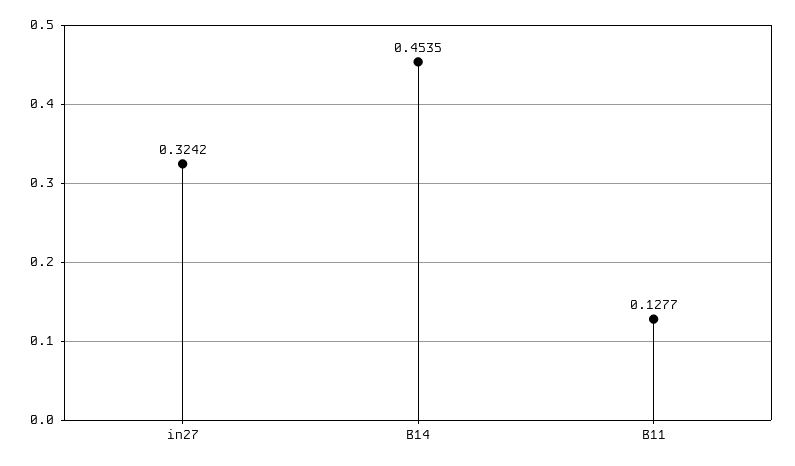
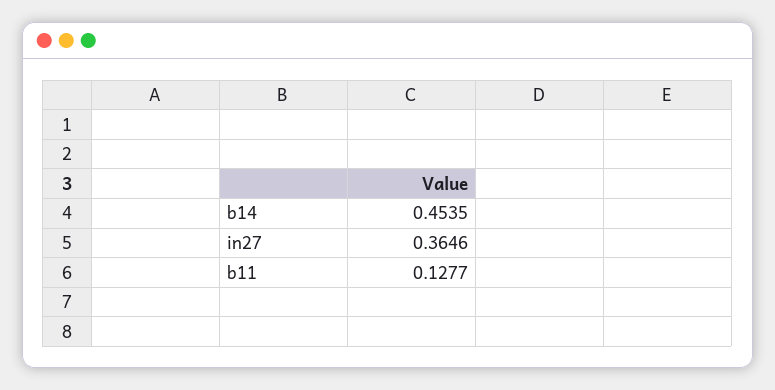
  {
-   "in27": 0.3242,
+   "in27": 0.3646,
    "B14": 0.4535,
    "B11": 0.1277
  }

